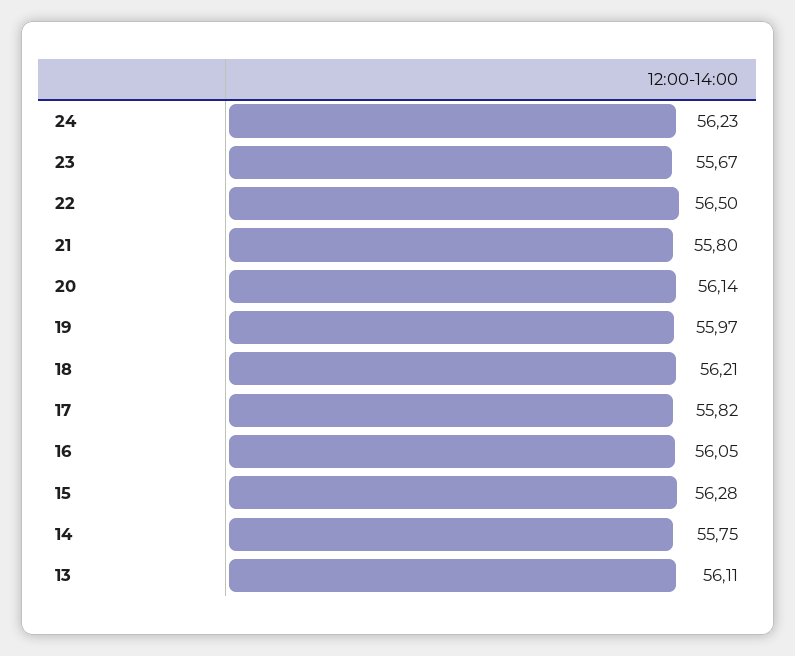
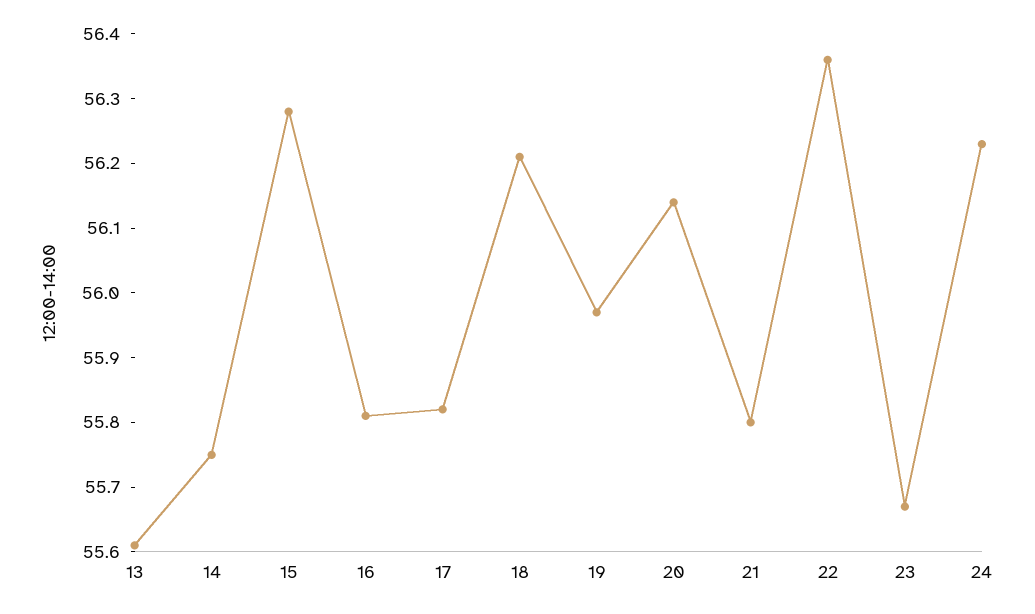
  {
    "24": 56.23,
    "23": 55.67,
-   "22": 56.5,
+   "22": 56.35,
    "21": 55.8,
    "20": 56.14,
    "19": 55.97,
    "18": 56.21,
    "17": 55.82,
-   "16": 56.05,
+   "16": 55.8,
    "15": 56.28,
    "14": 55.75,
-   "13": 56.11
+   "13": 55.6
  }

